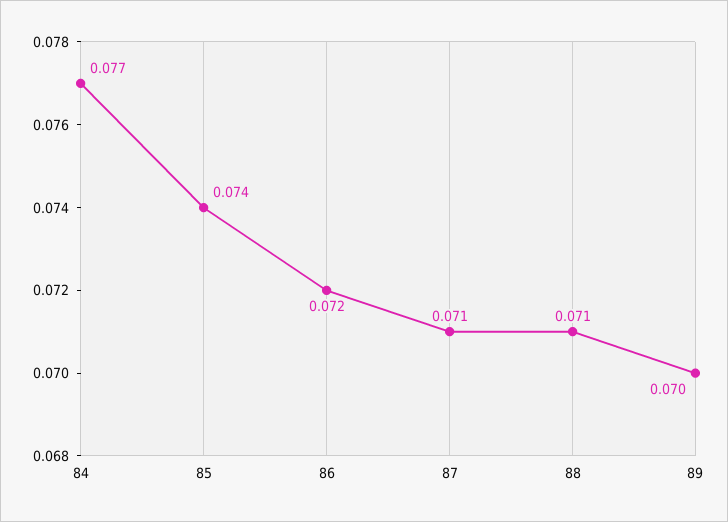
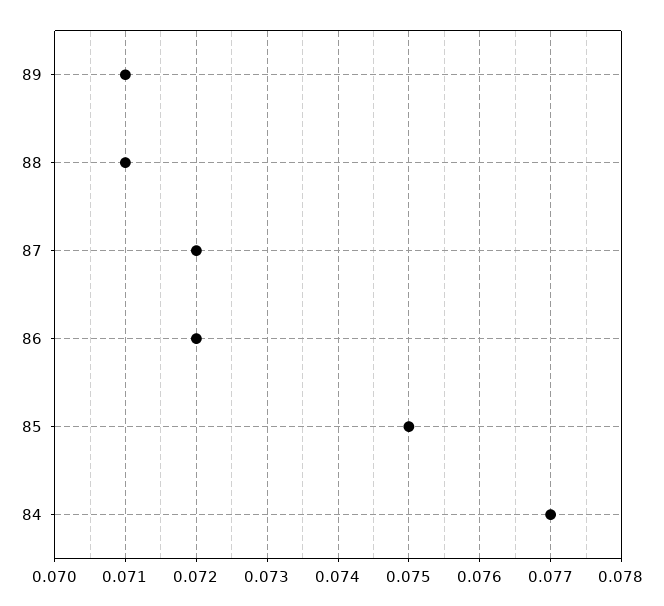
  {
    "84": 0.077,
-   "85": 0.074,
+   "85": 0.075,
    "86": 0.072,
-   "87": 0.071,
+   "87": 0.072,
    "88": 0.071,
-   "89": 0.07
+   "89": 0.071
  }

